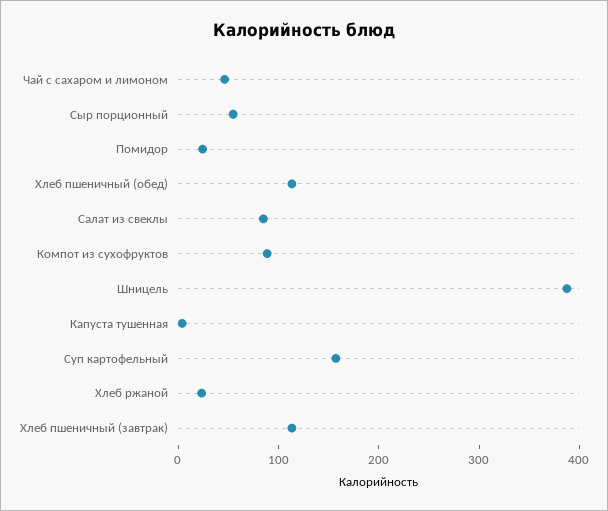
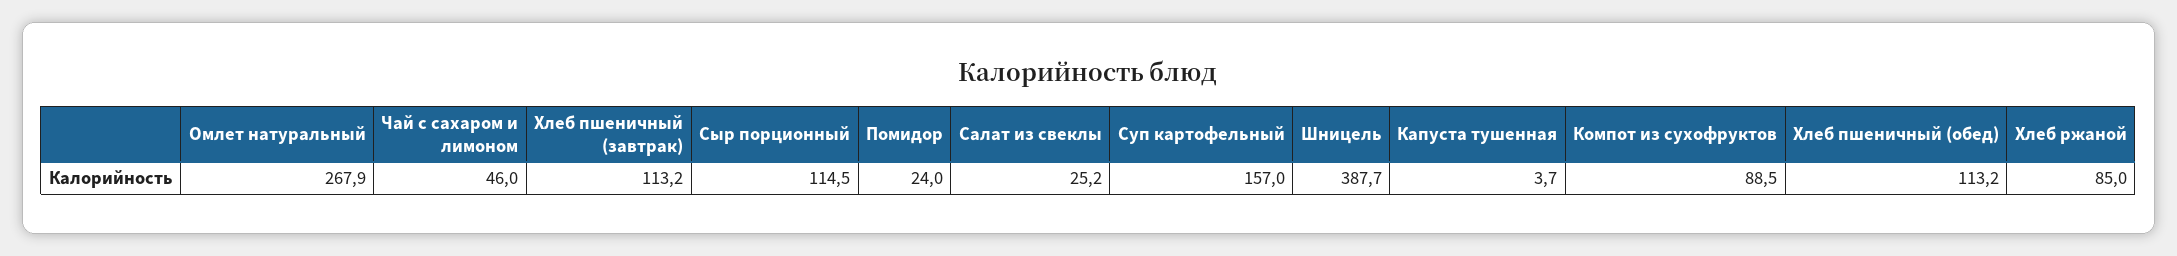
  {
    "Чай с сахаром и лимоном": 46,
-   "Сыр порционный": 60,
+   "Сыр порционный": 114.5,
    "Помидор": 24,
    "Хлеб пшеничный (обед)": 113.2,
-   "Салат из свеклы": 80,
+   "Салат из свеклы": 25.2,
    "Компот из сухофруктов": 88.5,
    "Шницель": 387.7,
    "Капуста тушенная": 3.7,
    "Суп картофельный": 157,
-   "Хлеб ржаной": 20,
+   "Хлеб ржаной": 85,
-   "Хлеб пшеничный (завтрак)": 113.2
+   "Хлеб пшеничный (завтрак)": 113.2,
+   "Омлет натуральный": 267.9
  }

